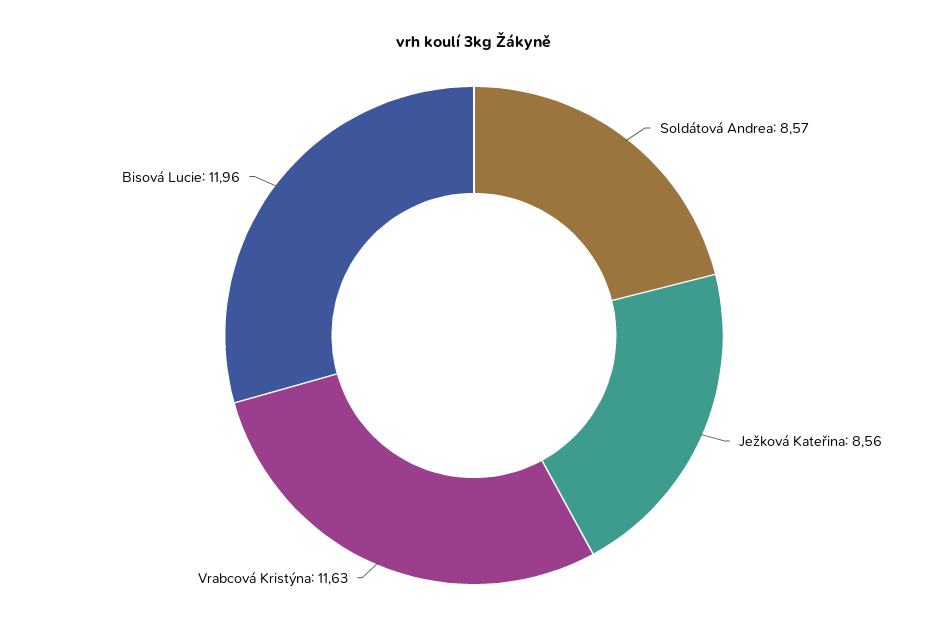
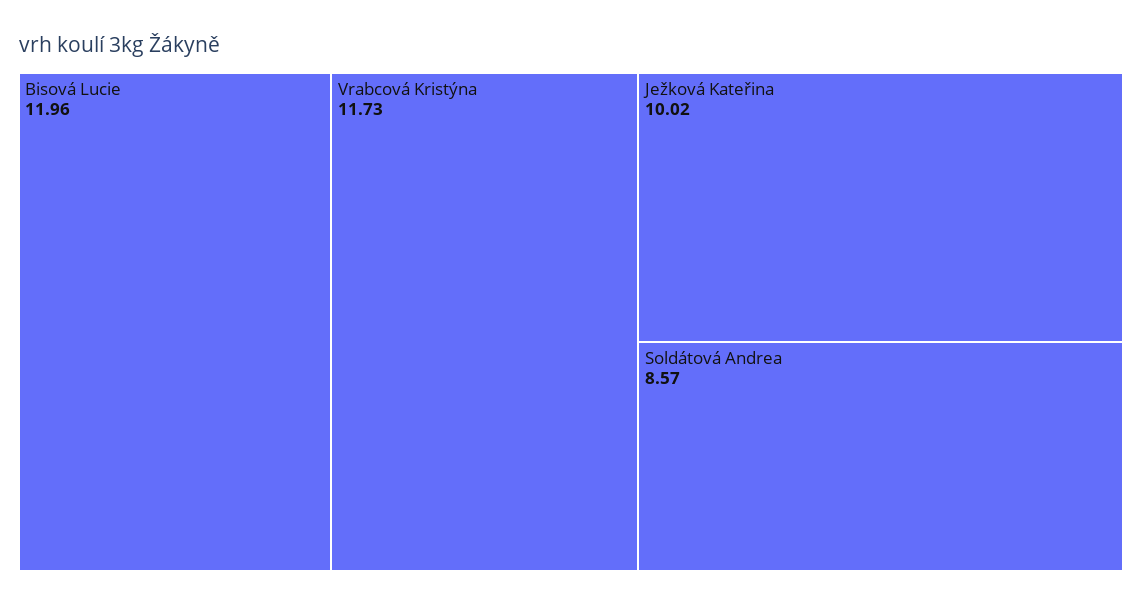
  {
    "Soldátová Andrea": 8.57,
-   "Ježková Kateřina": 8.56,
+   "Ježková Kateřina": 10.02,
-   "Vrabcová Kristýna": 11.63,
+   "Vrabcová Kristýna": 11.73,
    "Bisová Lucie": 11.96
  }

